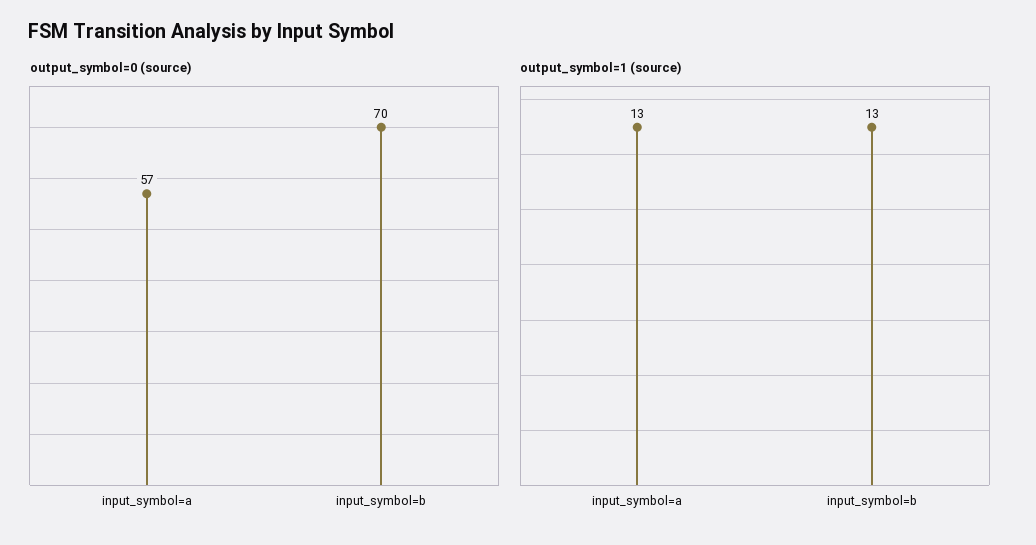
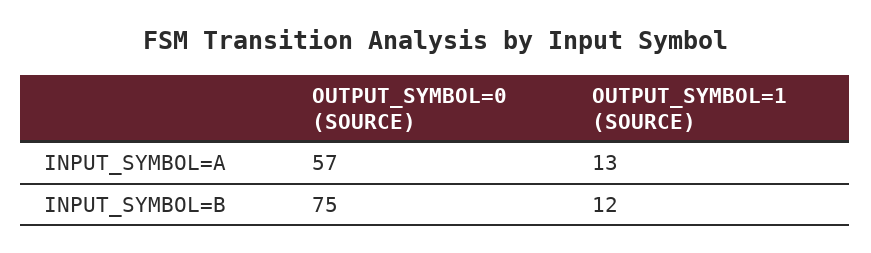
  {
    "output_symbol=0 (source)": {
      "input_symbol=a": 57,
-     "input_symbol=b": 70
+     "input_symbol=b": 75
    },
    "output_symbol=1 (source)": {
      "input_symbol=a": 13,
-     "input_symbol=b": 13
+     "input_symbol=b": 12
    }
  }

